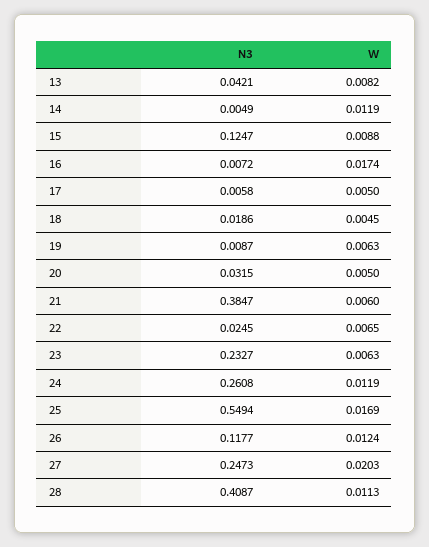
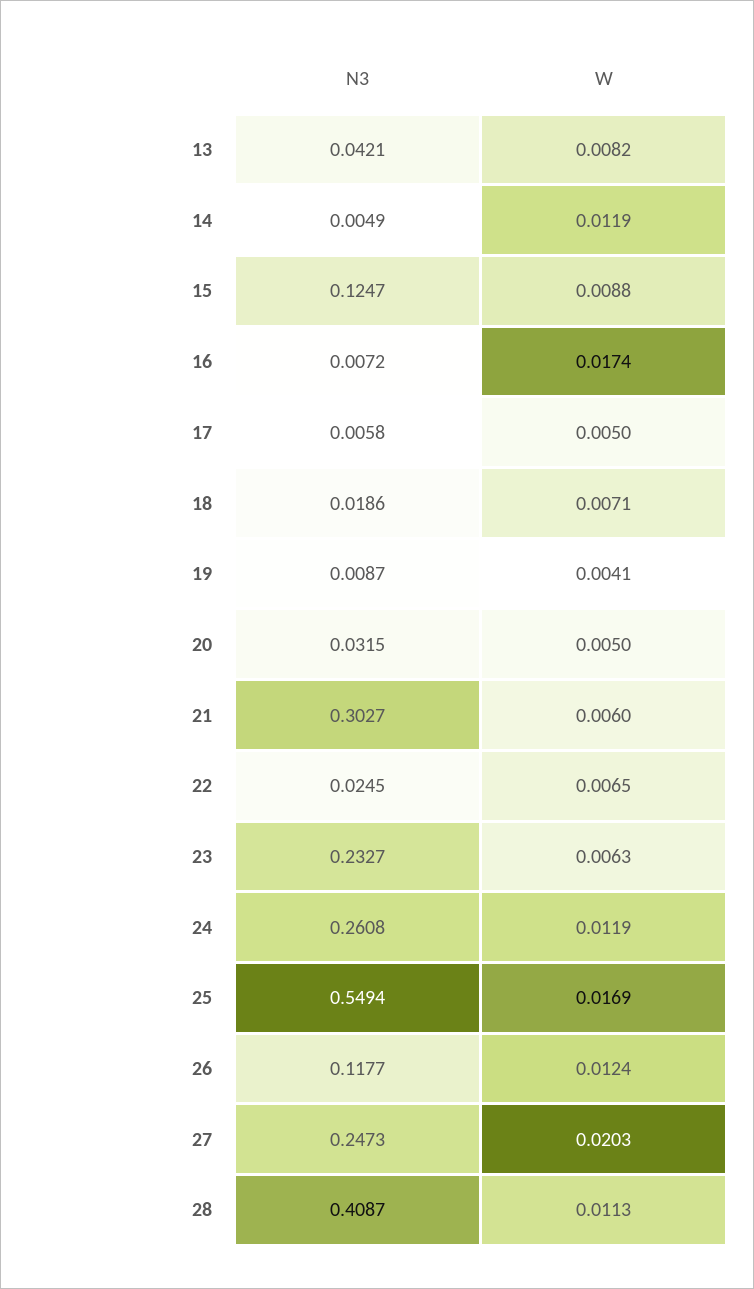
  {
    "N3": {
      "13": 0.0421,
      "14": 0.0049,
      "15": 0.1247,
      "16": 0.0072,
      "17": 0.0058,
      "18": 0.0186,
      "19": 0.0087,
      "20": 0.0315,
-     "21": 0.3847,
+     "21": 0.3027,
      "22": 0.0245,
      "23": 0.2327,
      "24": 0.2608,
      "25": 0.5494,
      "26": 0.1177,
      "27": 0.2473,
      "28": 0.4087
    },
    "W": {
      "13": 0.0082,
      "14": 0.0119,
      "15": 0.0088,
      "16": 0.0174,
      "17": 0.005,
-     "18": 0.0045,
+     "18": 0.0071,
-     "19": 0.0063,
+     "19": 0.0041,
      "20": 0.005,
      "21": 0.006,
      "22": 0.0065,
      "23": 0.0063,
      "24": 0.0119,
      "25": 0.0169,
      "26": 0.0124,
      "27": 0.0203,
      "28": 0.0113
    }
  }

